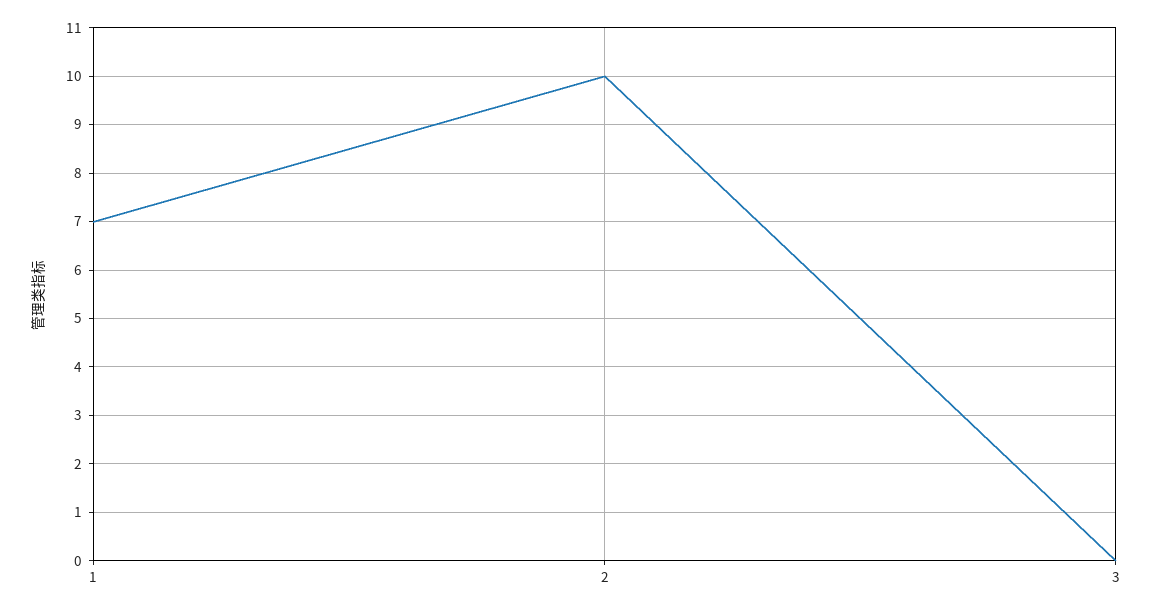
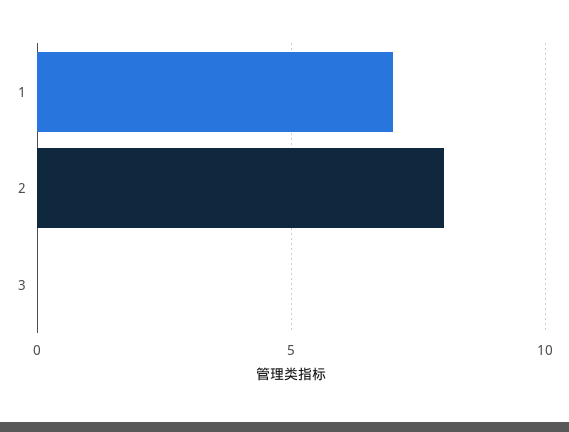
  {
    "1": 7,
-   "2": 10,
+   "2": 8,
    "3": 0
  }

